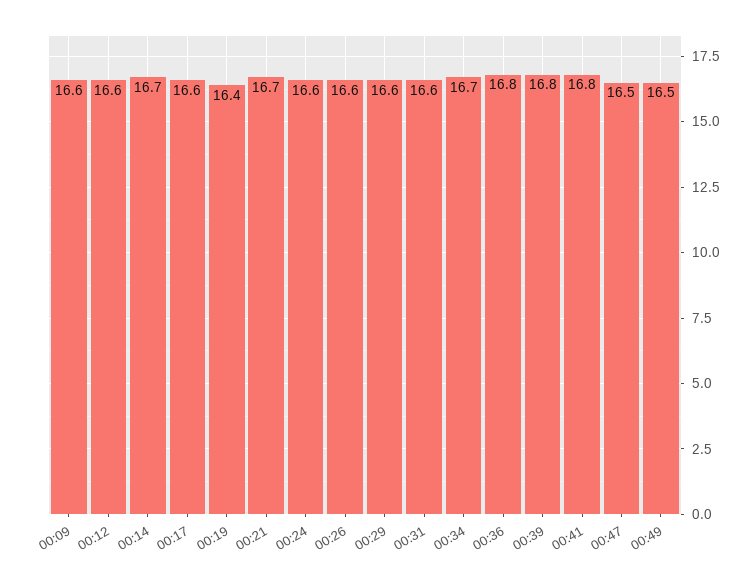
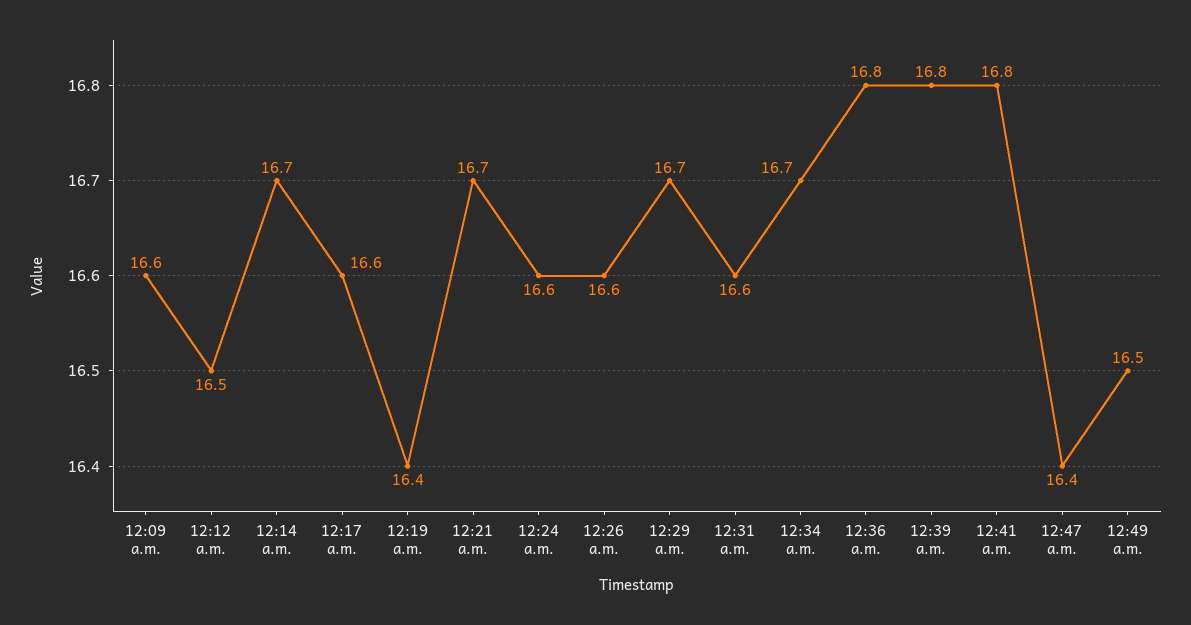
  {
    "00:09": 16.6,
-   "00:12": 16.6,
+   "00:12": 16.5,
    "00:14": 16.7,
    "00:17": 16.6,
    "00:19": 16.4,
    "00:21": 16.7,
    "00:24": 16.6,
    "00:26": 16.6,
-   "00:29": 16.6,
+   "00:29": 16.7,
    "00:31": 16.6,
    "00:34": 16.7,
    "00:36": 16.8,
    "00:39": 16.8,
    "00:41": 16.8,
-   "00:47": 16.5,
+   "00:47": 16.4,
    "00:49": 16.5
  }

